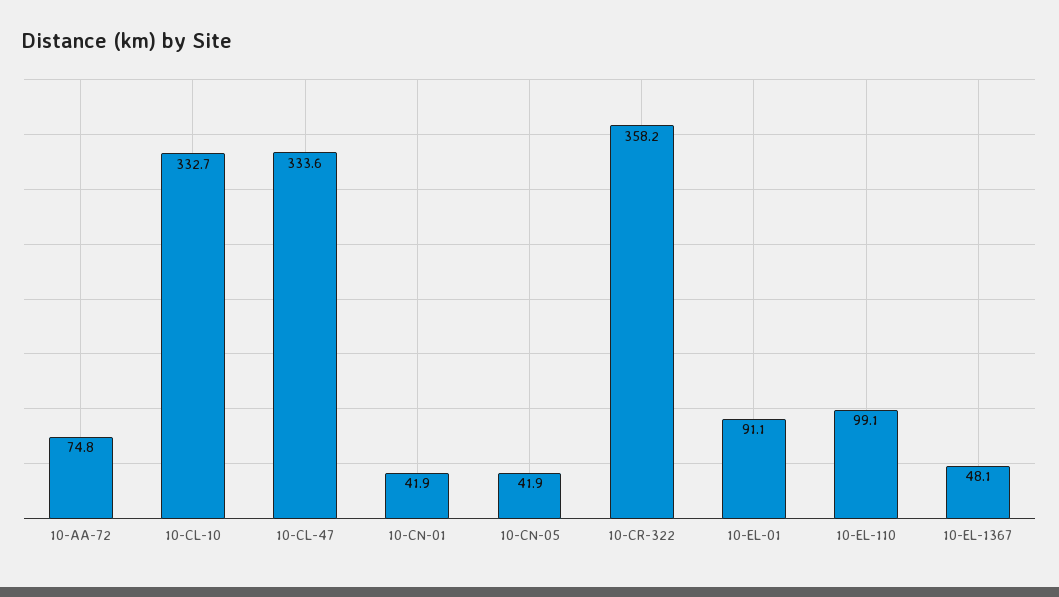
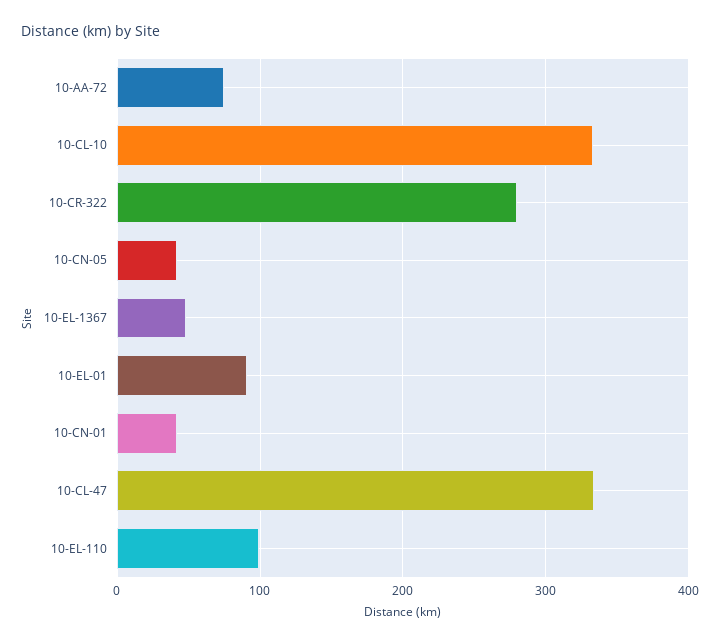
  {
    "10-AA-72": 74.8,
    "10-CL-10": 332.7,
    "10-CL-47": 333.6,
    "10-CN-01": 41.9,
    "10-CN-05": 41.9,
-   "10-CR-322": 358.2,
+   "10-CR-322": 280,
    "10-EL-01": 91.1,
    "10-EL-110": 99.1,
    "10-EL-1367": 48.1
  }

